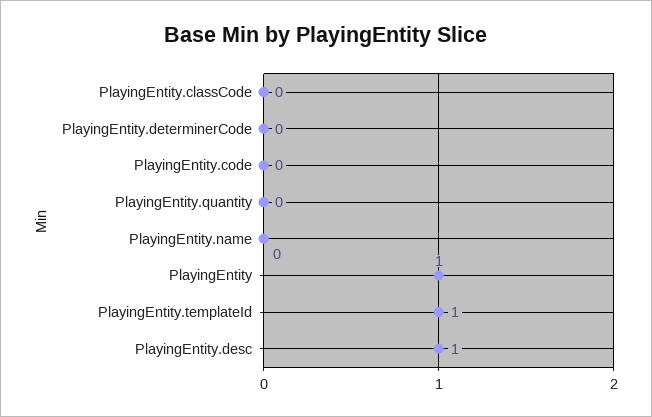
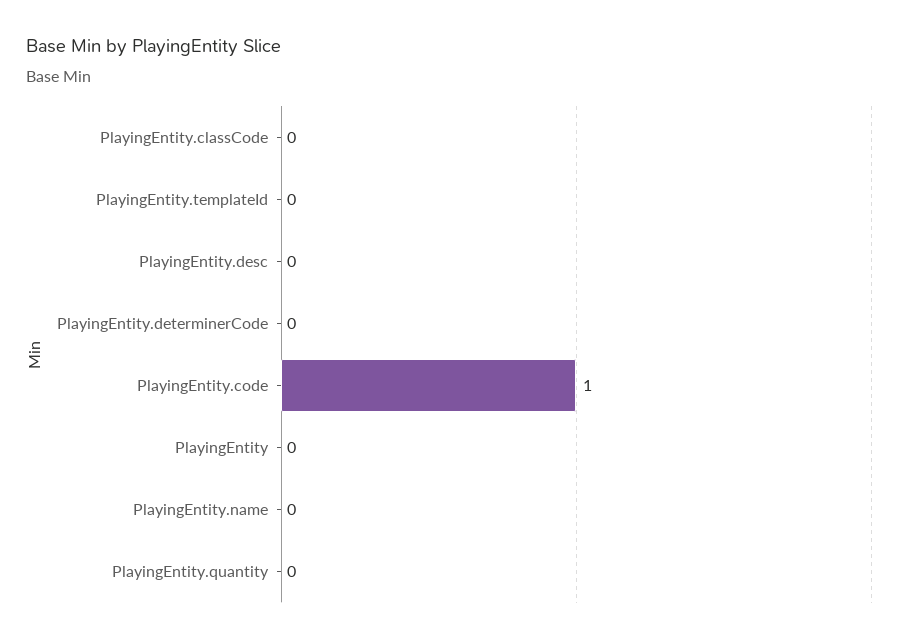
  {
    "PlayingEntity.classCode": 0,
    "PlayingEntity.determinerCode": 0,
-   "PlayingEntity.code": 0,
+   "PlayingEntity.code": 1,
    "PlayingEntity.quantity": 0,
    "PlayingEntity.name": 0,
-   "PlayingEntity": 1,
+   "PlayingEntity": 0,
-   "PlayingEntity.templateId": 1,
+   "PlayingEntity.templateId": 0,
-   "PlayingEntity.desc": 1
+   "PlayingEntity.desc": 0
  }

